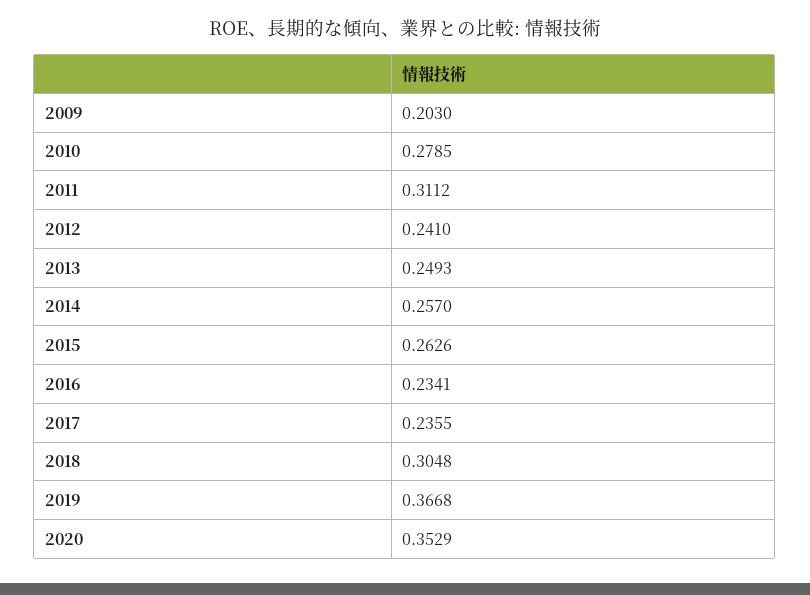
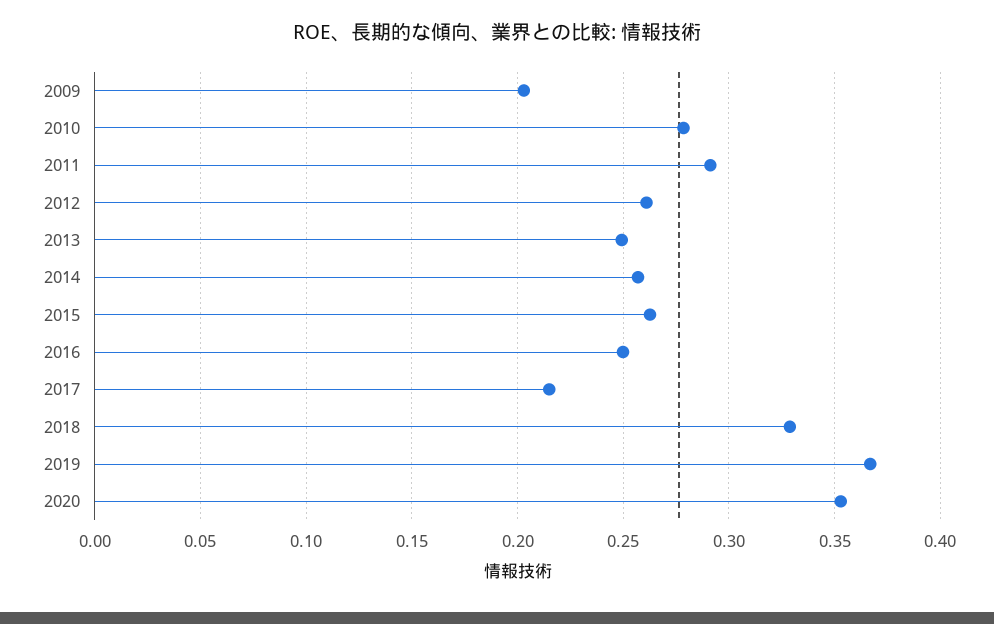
  {
    "2009": 0.203,
    "2010": 0.2785,
-   "2011": 0.3112,
+   "2011": 0.29,
-   "2012": 0.241,
+   "2012": 0.26,
    "2013": 0.2493,
    "2014": 0.257,
    "2015": 0.2626,
-   "2016": 0.2341,
+   "2016": 0.25,
-   "2017": 0.2355,
+   "2017": 0.215,
-   "2018": 0.3048,
+   "2018": 0.33,
    "2019": 0.3668,
    "2020": 0.3529
  }

